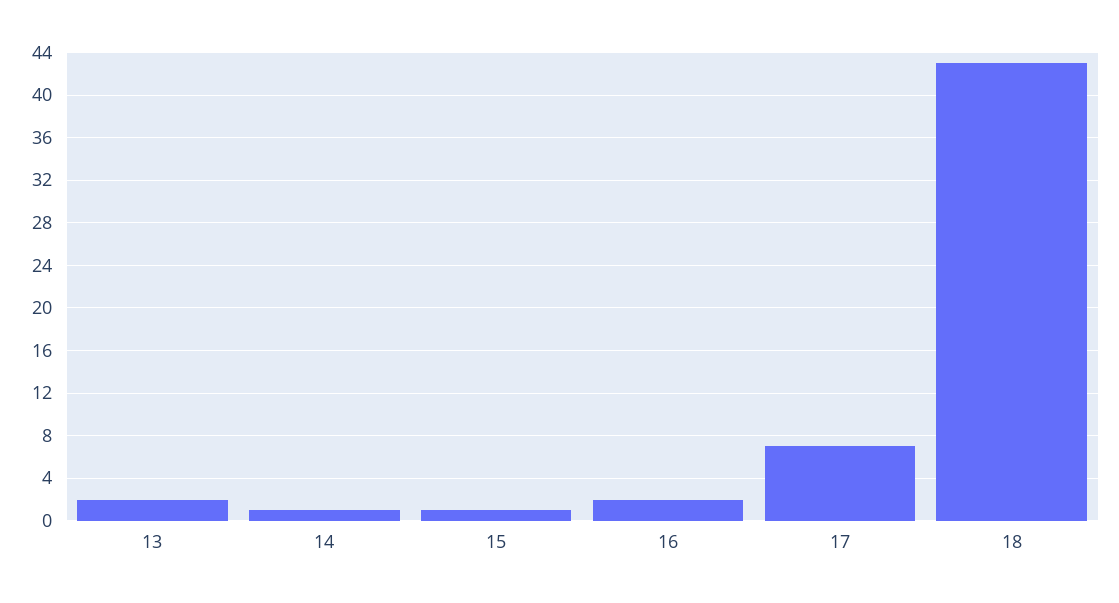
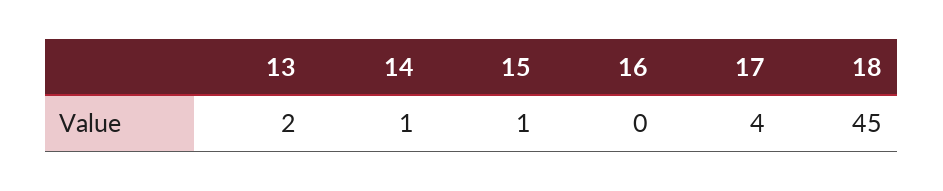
  {
    "13": 2,
    "14": 1,
    "15": 1,
-   "16": 2,
+   "16": 0,
-   "17": 7,
+   "17": 4,
-   "18": 43
+   "18": 45
  }

